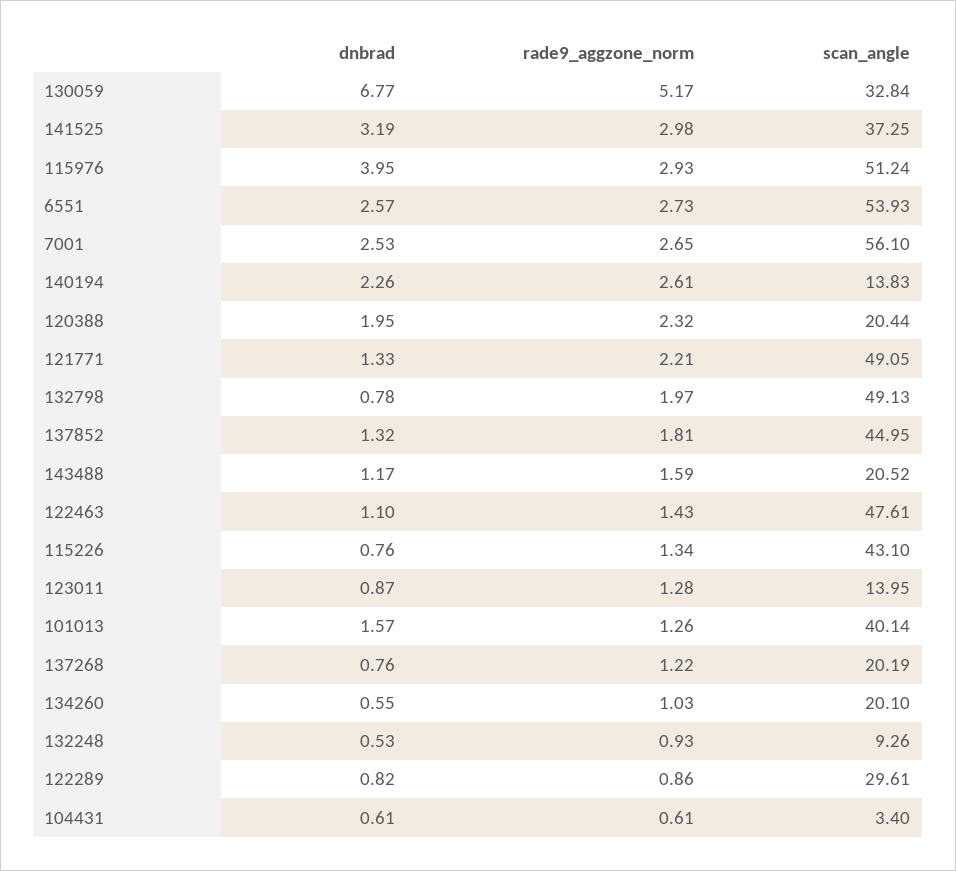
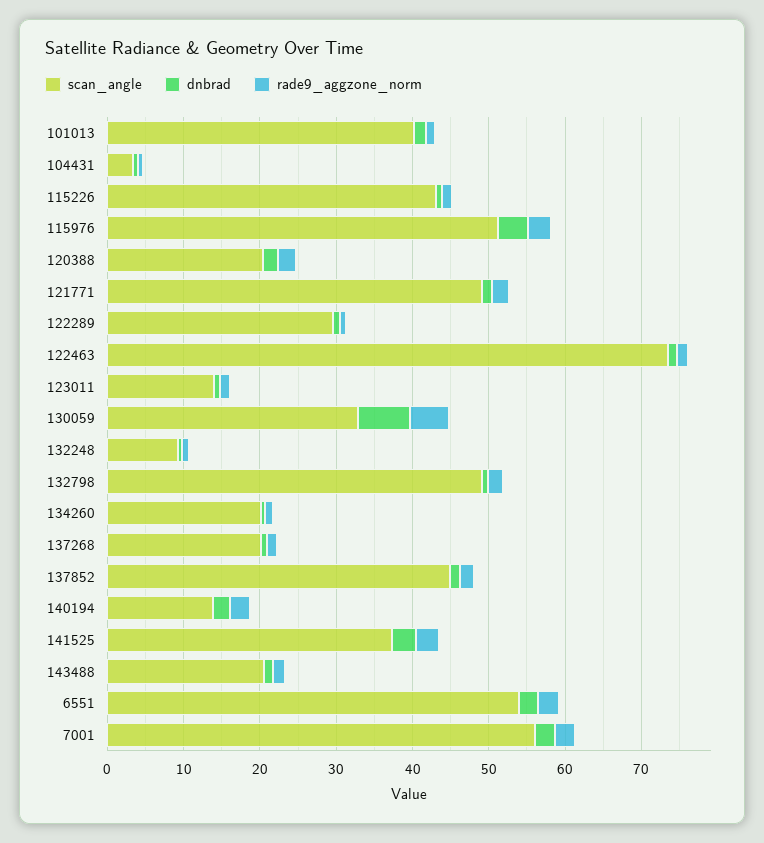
  {
    "dnbrad": {
      "130059": 6.77,
      "141525": 3.19,
      "115976": 3.95,
      "6551": 2.57,
      "7001": 2.53,
      "140194": 2.26,
      "120388": 1.95,
      "121771": 1.33,
      "132798": 0.78,
      "137852": 1.32,
      "143488": 1.17,
      "122463": 1.1,
      "115226": 0.76,
      "123011": 0.87,
      "101013": 1.57,
      "137268": 0.76,
      "134260": 0.55,
      "132248": 0.53,
      "122289": 0.82,
      "104431": 0.61
    },
    "rade9_aggzone_norm": {
      "130059": 5.17,
      "141525": 2.98,
      "115976": 2.93,
      "6551": 2.73,
      "7001": 2.65,
      "140194": 2.61,
      "120388": 2.32,
      "121771": 2.21,
      "132798": 1.97,
      "137852": 1.81,
      "143488": 1.59,
      "122463": 1.43,
      "115226": 1.34,
      "123011": 1.28,
      "101013": 1.26,
      "137268": 1.22,
      "134260": 1.03,
      "132248": 0.93,
      "122289": 0.86,
      "104431": 0.61
    },
    "scan_angle": {
      "130059": 32.84,
      "141525": 37.25,
      "115976": 51.24,
      "6551": 53.93,
      "7001": 56.1,
      "140194": 13.83,
      "120388": 20.44,
      "121771": 49.05,
      "132798": 49.13,
      "137852": 44.95,
      "143488": 20.52,
-     "122463": 47.61,
+     "122463": 74,
      "115226": 43.1,
      "123011": 13.95,
      "101013": 40.14,
      "137268": 20.19,
      "134260": 20.1,
      "132248": 9.26,
      "122289": 29.61,
      "104431": 3.4
    }
  }

